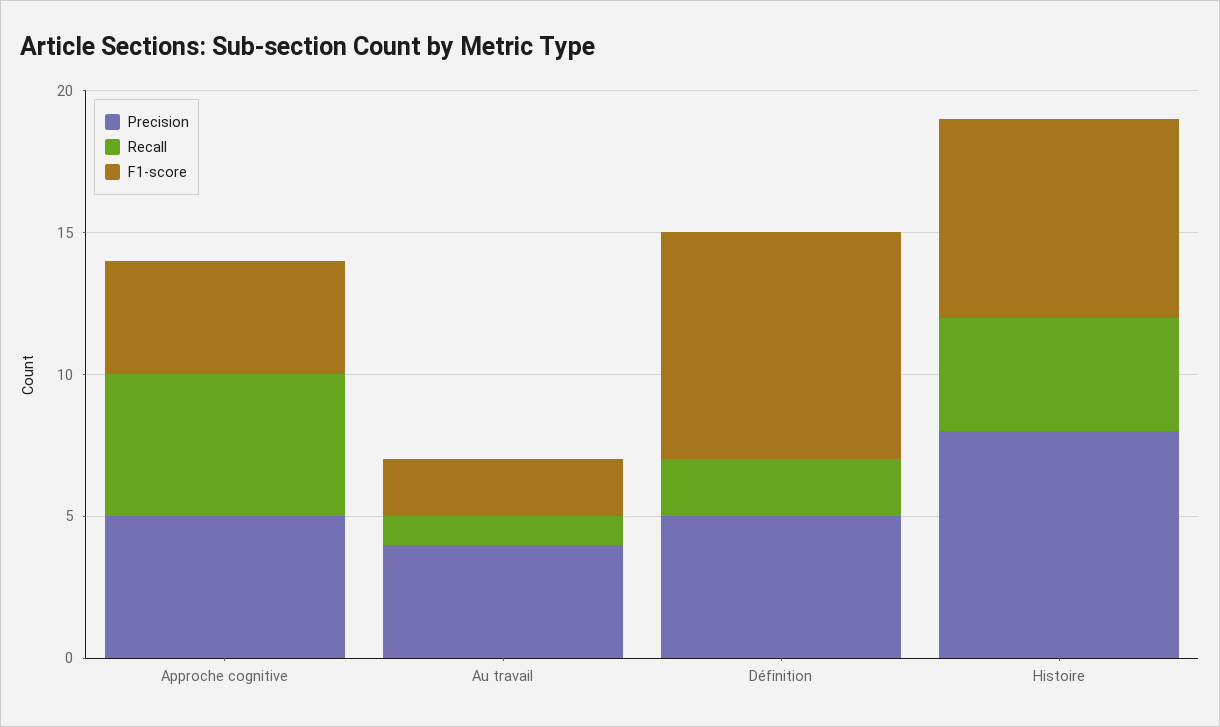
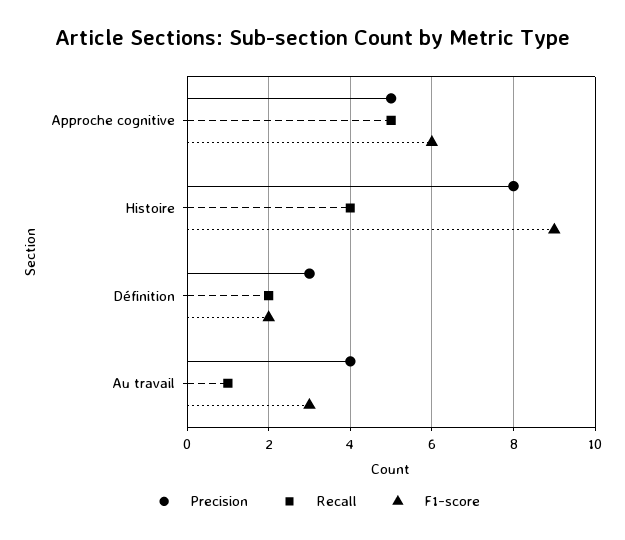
  {
    "Precision": {
      "Approche cognitive": 5,
      "Au travail": 4,
-     "Définition": 5,
+     "Définition": 3,
      "Histoire": 8
    },
    "Recall": {
      "Approche cognitive": 5,
      "Au travail": 1,
      "Définition": 2,
      "Histoire": 4
    },
    "F1-score": {
-     "Approche cognitive": 4,
+     "Approche cognitive": 6,
-     "Au travail": 2,
+     "Au travail": 3,
-     "Définition": 8,
+     "Définition": 2,
-     "Histoire": 7
+     "Histoire": 9
    }
  }

